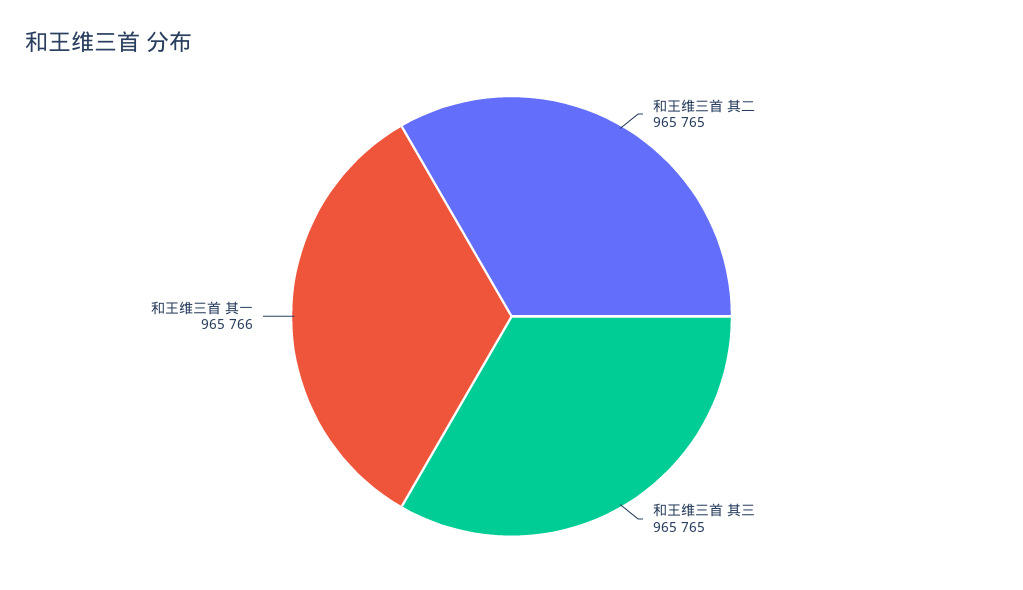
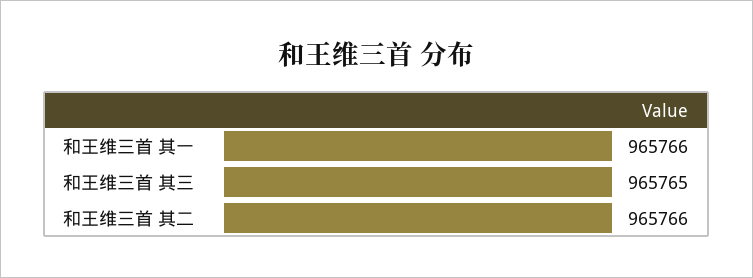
  {
-   "和王维三首 其二": 965765,
+   "和王维三首 其二": 965766,
    "和王维三首 其三": 965765,
    "和王维三首 其一": 965766
  }

